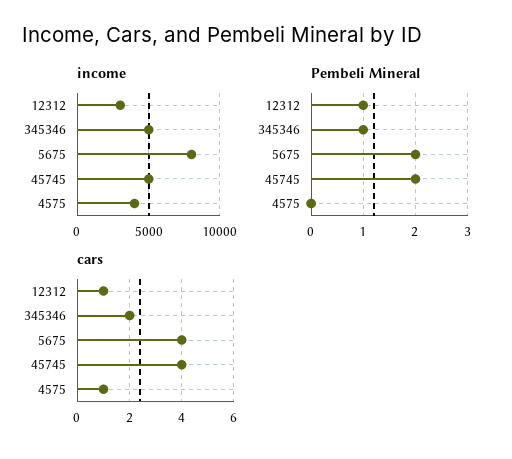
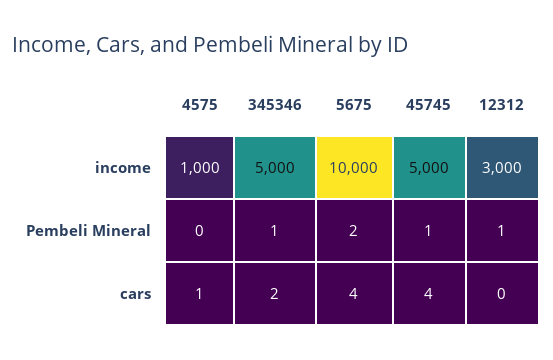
  {
    "income": {
      "12312": 3000,
      "345346": 5000,
-     "5675": 8000,
+     "5675": 10000,
      "45745": 5000,
-     "4575": 4000
+     "4575": 1000
    },
    "Pembeli Mineral": {
      "12312": 1,
      "345346": 1,
      "5675": 2,
-     "45745": 2,
+     "45745": 1,
      "4575": 0
    },
    "cars": {
-     "12312": 1,
+     "12312": 0,
      "345346": 2,
      "5675": 4,
      "45745": 4,
      "4575": 1
    }
  }

